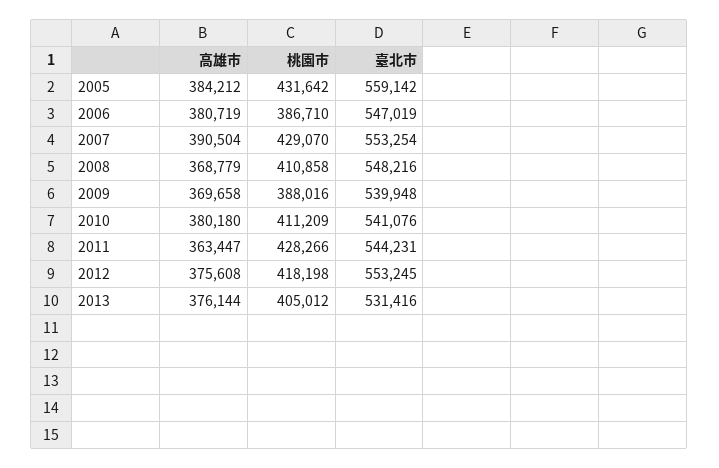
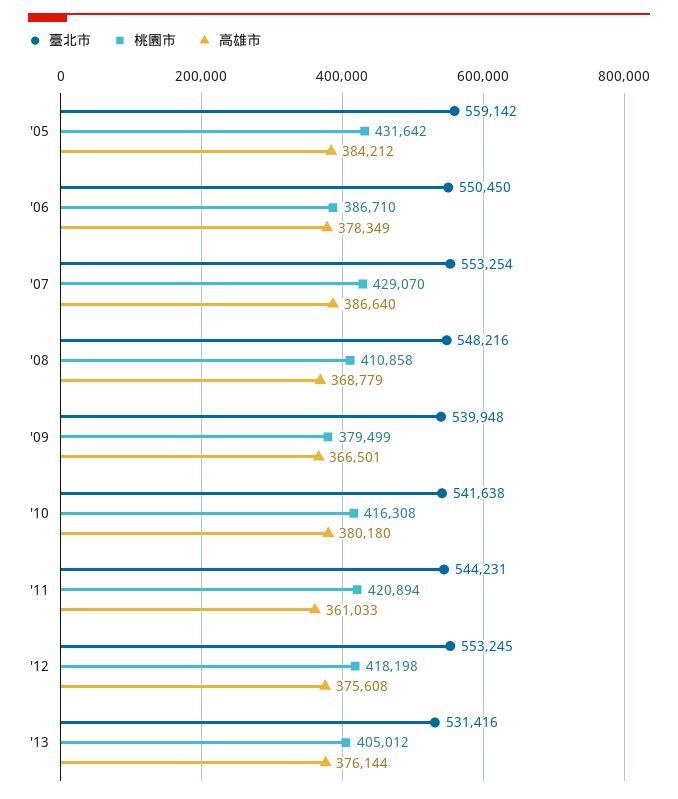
  {
    "高雄市": {
      "2005": 384212,
-     "2006": 380719,
+     "2006": 378349,
-     "2007": 390504,
+     "2007": 386640,
      "2008": 368779,
-     "2009": 369658,
+     "2009": 366501,
      "2010": 380180,
-     "2011": 363447,
+     "2011": 361033,
      "2012": 375608,
      "2013": 376144
    },
    "桃園市": {
      "2005": 431642,
      "2006": 386710,
      "2007": 429070,
      "2008": 410858,
-     "2009": 388016,
+     "2009": 379499,
-     "2010": 411209,
+     "2010": 416308,
-     "2011": 428266,
+     "2011": 420894,
      "2012": 418198,
      "2013": 405012
    },
    "臺北市": {
      "2005": 559142,
-     "2006": 547019,
+     "2006": 550450,
      "2007": 553254,
      "2008": 548216,
      "2009": 539948,
-     "2010": 541076,
+     "2010": 541638,
      "2011": 544231,
      "2012": 553245,
      "2013": 531416
    }
  }

